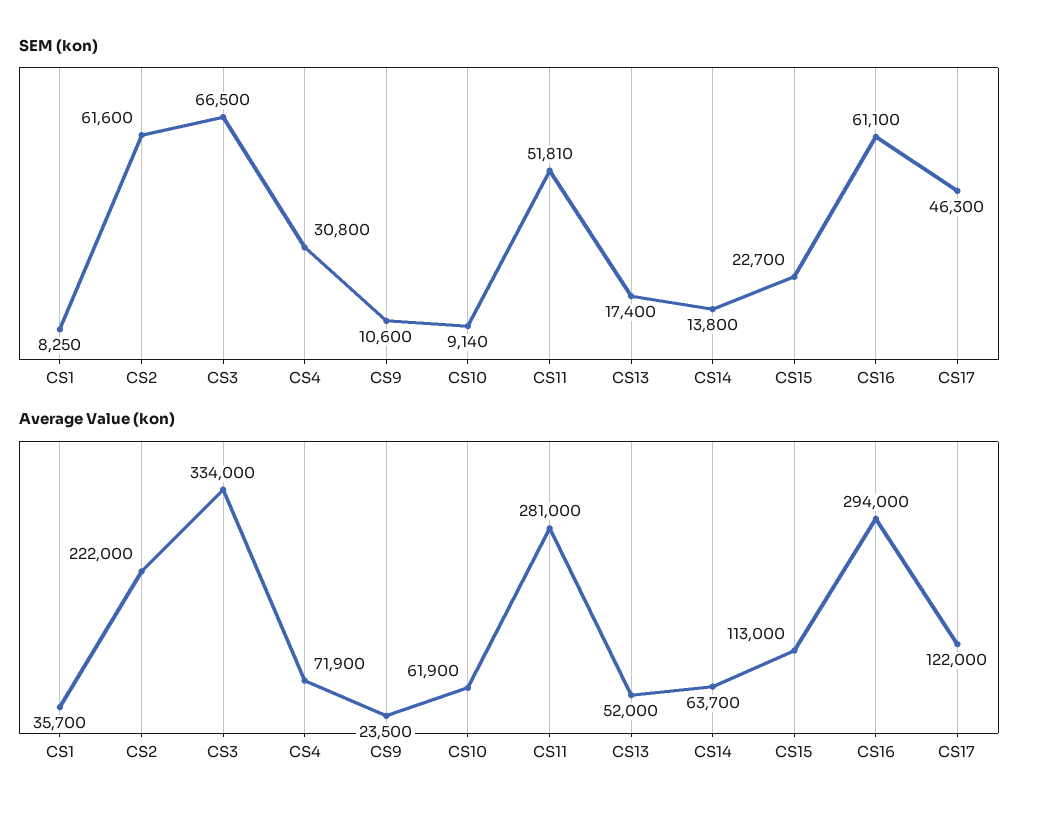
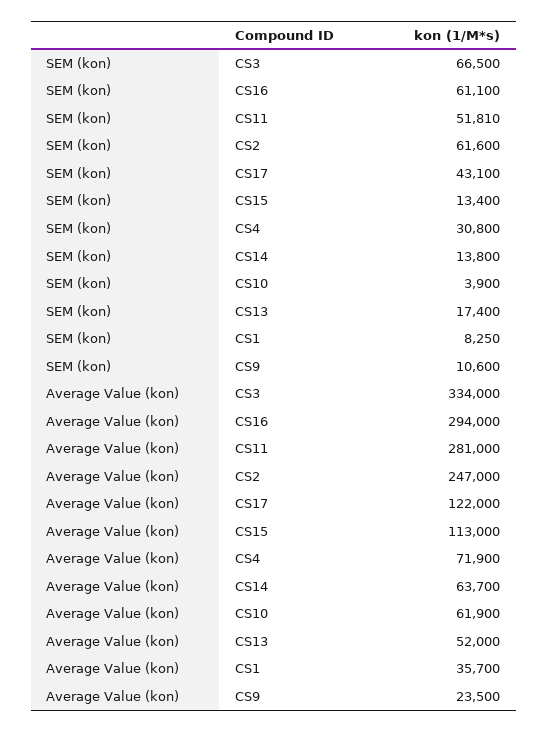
  {
    "SEM (kon)": {
      "CS1": 8250,
      "CS2": 61600,
      "CS3": 66500,
      "CS4": 30800,
      "CS9": 10600,
-     "CS10": 9140,
+     "CS10": 3900,
      "CS11": 51810,
      "CS13": 17400,
      "CS14": 13800,
-     "CS15": 22700,
+     "CS15": 13400,
      "CS16": 61100,
-     "CS17": 46300
+     "CS17": 43100
    },
    "Average Value (kon)": {
      "CS1": 35700,
-     "CS2": 222000,
+     "CS2": 247000,
      "CS3": 334000,
      "CS4": 71900,
      "CS9": 23500,
      "CS10": 61900,
      "CS11": 281000,
      "CS13": 52000,
      "CS14": 63700,
      "CS15": 113000,
      "CS16": 294000,
      "CS17": 122000
    }
  }

